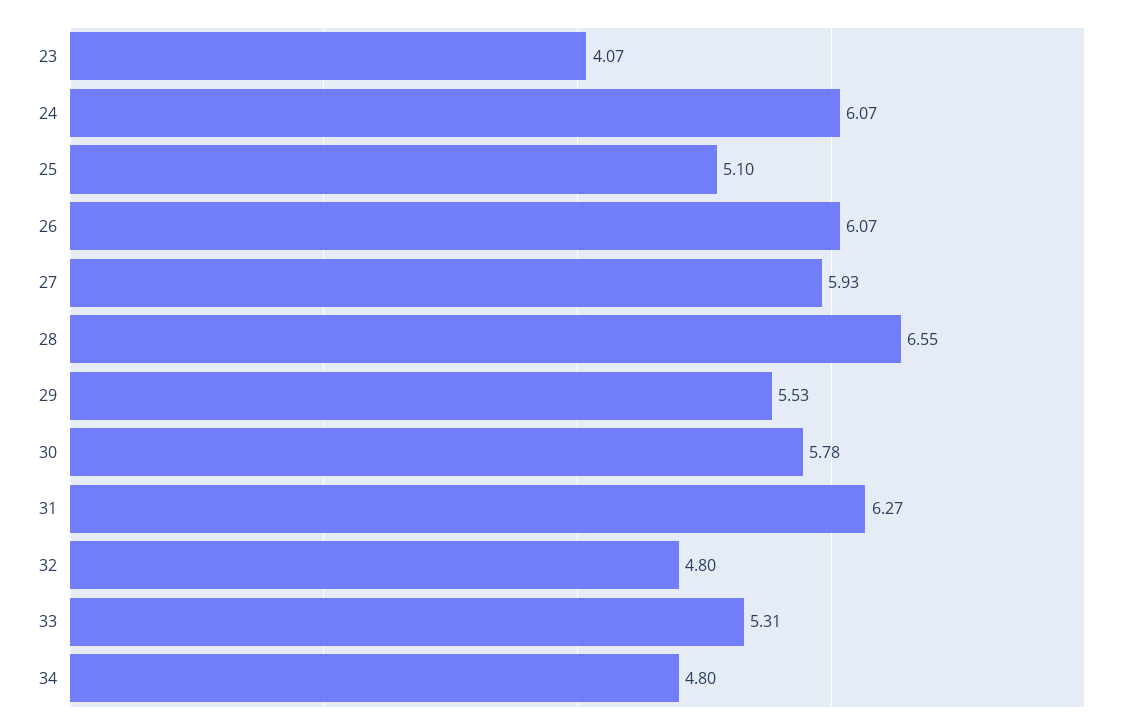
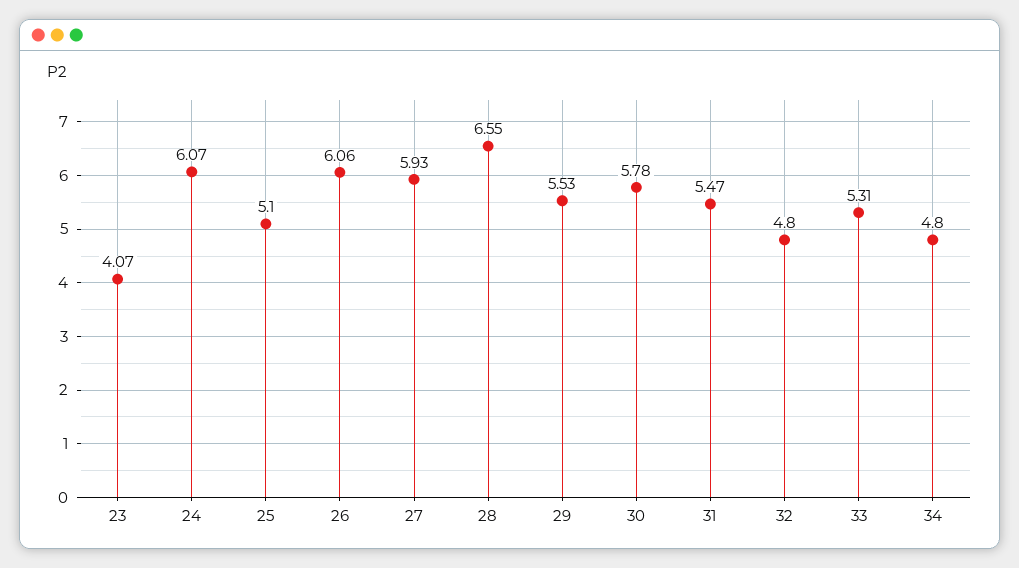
  {
    "23": 4.07,
    "24": 6.07,
    "25": 5.1,
-   "26": 6.07,
+   "26": 6.06,
    "27": 5.93,
    "28": 6.55,
    "29": 5.53,
    "30": 5.78,
-   "31": 6.27,
+   "31": 5.47,
    "32": 4.8,
    "33": 5.31,
    "34": 4.8
  }

